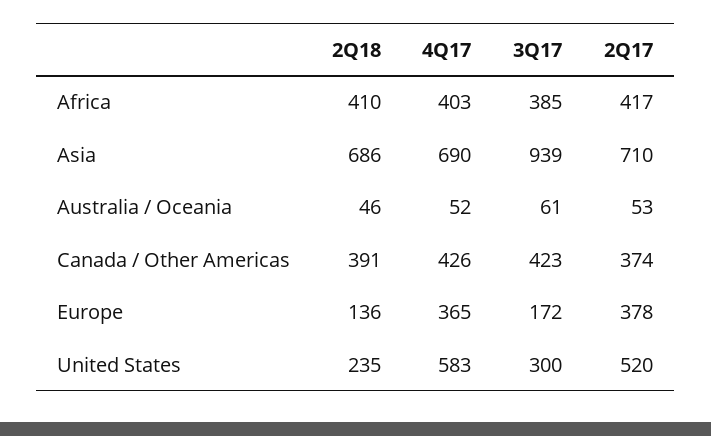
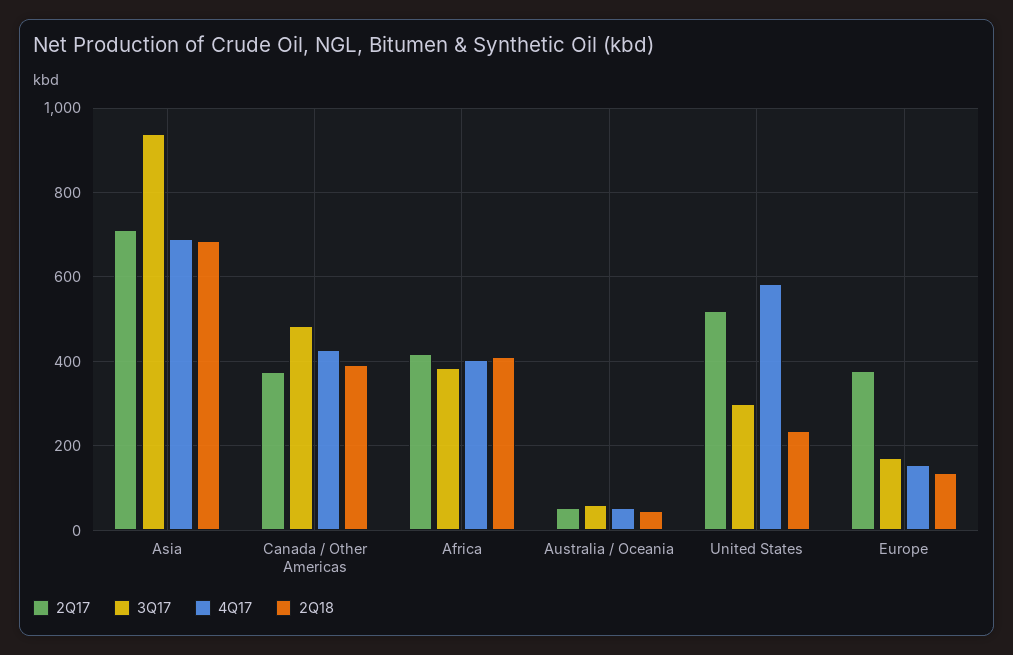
  {
    "2Q18": {
      "Africa": 410,
      "Asia": 686,
      "Australia / Oceania": 46,
      "Canada / Other Americas": 391,
      "Europe": 136,
      "United States": 235
    },
    "4Q17": {
      "Africa": 403,
      "Asia": 690,
      "Australia / Oceania": 52,
      "Canada / Other Americas": 426,
-     "Europe": 365,
+     "Europe": 160,
      "United States": 583
    },
    "3Q17": {
      "Africa": 385,
      "Asia": 939,
      "Australia / Oceania": 61,
-     "Canada / Other Americas": 423,
+     "Canada / Other Americas": 480,
      "Europe": 172,
      "United States": 300
    },
    "2Q17": {
      "Africa": 417,
      "Asia": 710,
      "Australia / Oceania": 53,
      "Canada / Other Americas": 374,
      "Europe": 378,
      "United States": 520
    }
  }

